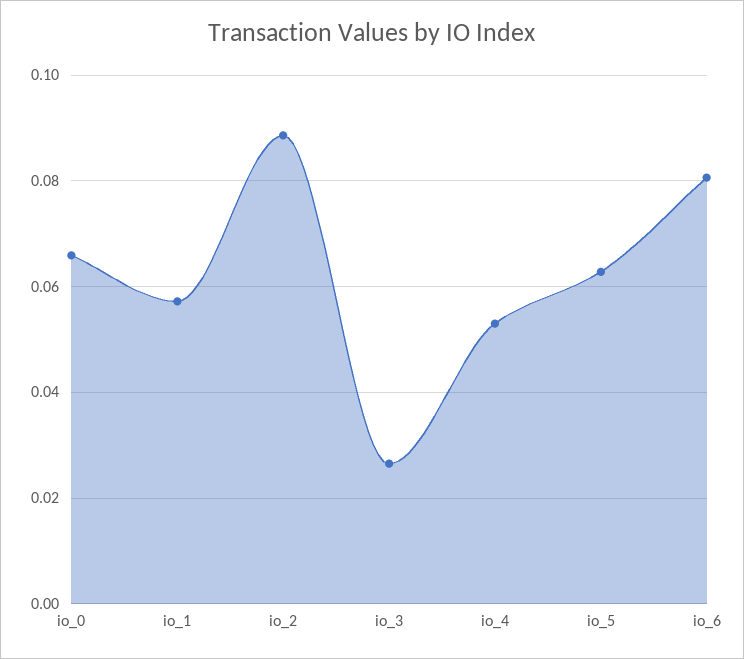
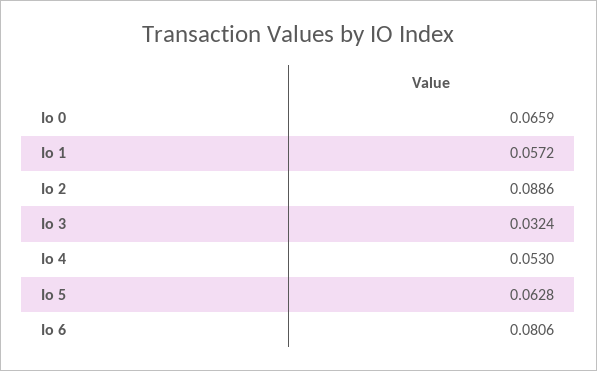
  {
    "io_0": 0.0659,
    "io_1": 0.0572,
    "io_2": 0.0886,
-   "io_3": 0.026,
+   "io_3": 0.0324,
    "io_4": 0.053,
    "io_5": 0.0628,
    "io_6": 0.0806
  }

